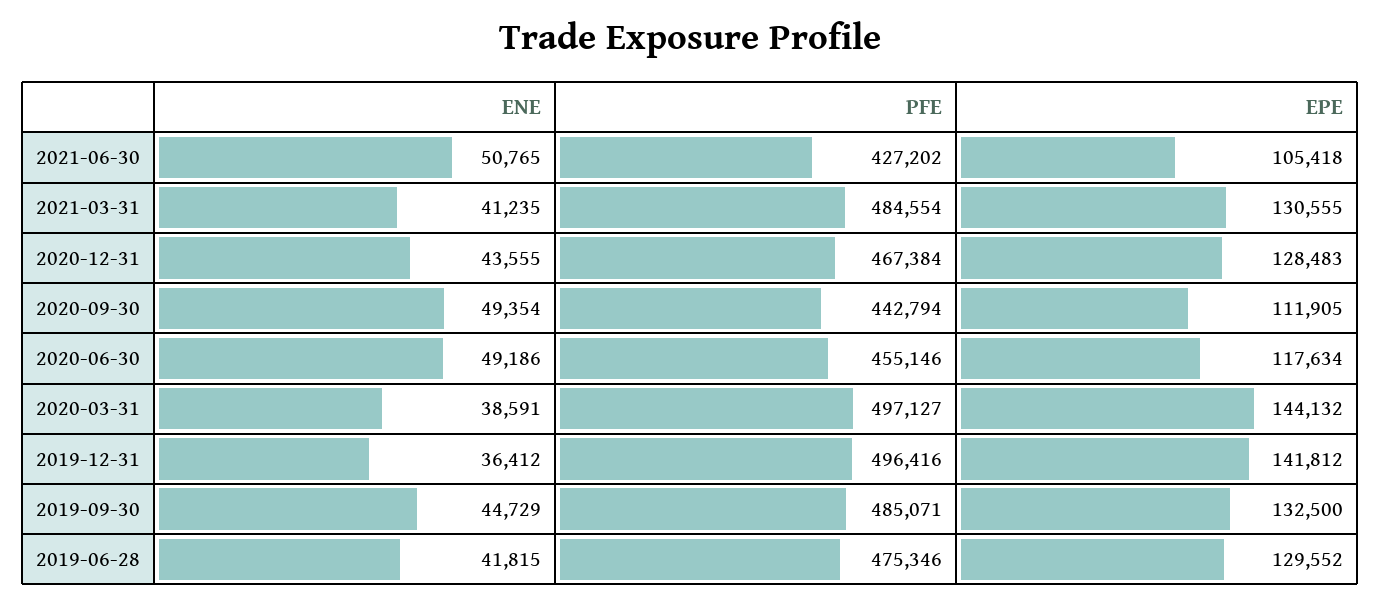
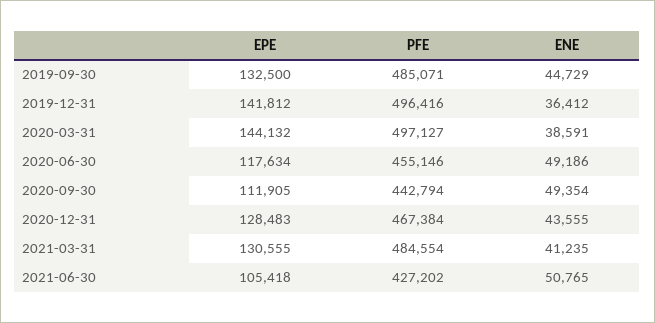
  {
    "ENE": {
      "2021-06-30": 50765,
      "2021-03-31": 41235,
      "2020-12-31": 43555,
      "2020-09-30": 49354,
      "2020-06-30": 49186,
      "2020-03-31": 38591,
      "2019-12-31": 36412,
-     "2019-09-30": 44729,
+     "2019-09-30": 44729
-     "2019-06-28": 41815
    },
    "PFE": {
      "2021-06-30": 427202,
      "2021-03-31": 484554,
      "2020-12-31": 467384,
      "2020-09-30": 442794,
      "2020-06-30": 455146,
      "2020-03-31": 497127,
      "2019-12-31": 496416,
-     "2019-09-30": 485071,
+     "2019-09-30": 485071
-     "2019-06-28": 475346
    },
    "EPE": {
      "2021-06-30": 105418,
      "2021-03-31": 130555,
      "2020-12-31": 128483,
      "2020-09-30": 111905,
      "2020-06-30": 117634,
      "2020-03-31": 144132,
      "2019-12-31": 141812,
-     "2019-09-30": 132500,
+     "2019-09-30": 132500
-     "2019-06-28": 129552
    }
  }

